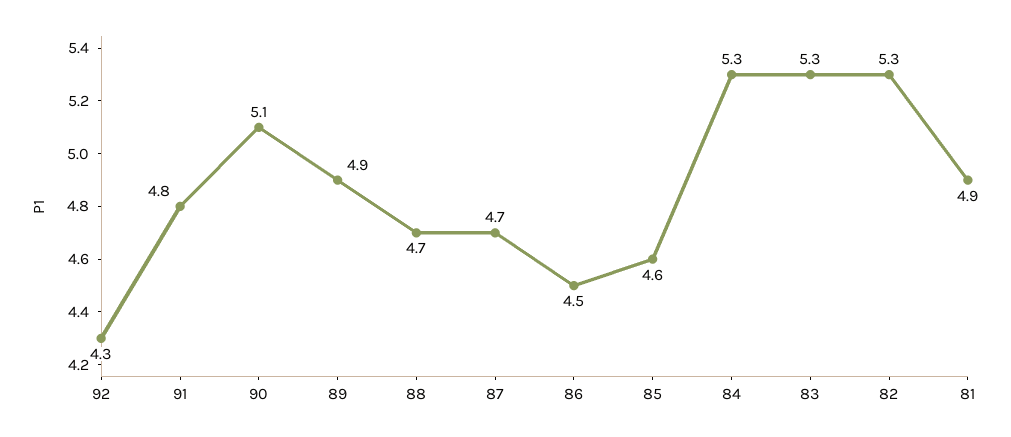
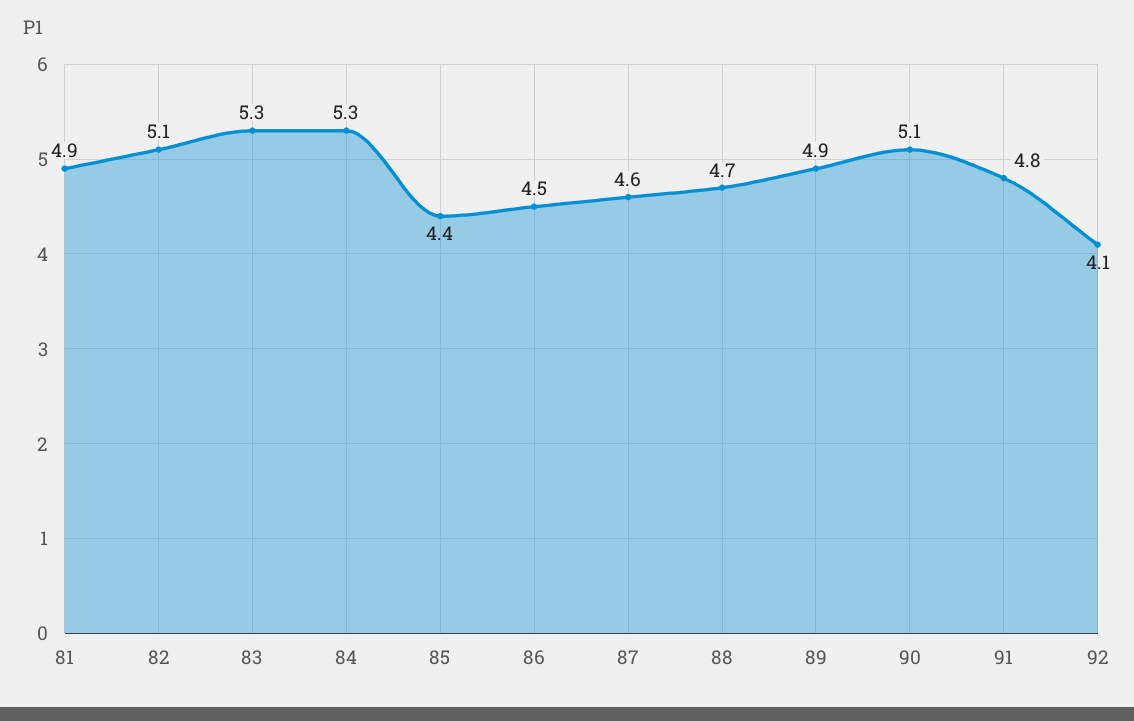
  {
-   "92": 4.3,
+   "92": 4.1,
    "91": 4.8,
    "90": 5.1,
    "89": 4.9,
    "88": 4.7,
-   "87": 4.7,
+   "87": 4.6,
    "86": 4.5,
-   "85": 4.6,
+   "85": 4.4,
    "84": 5.3,
    "83": 5.3,
-   "82": 5.3,
+   "82": 5.1,
    "81": 4.9
  }

